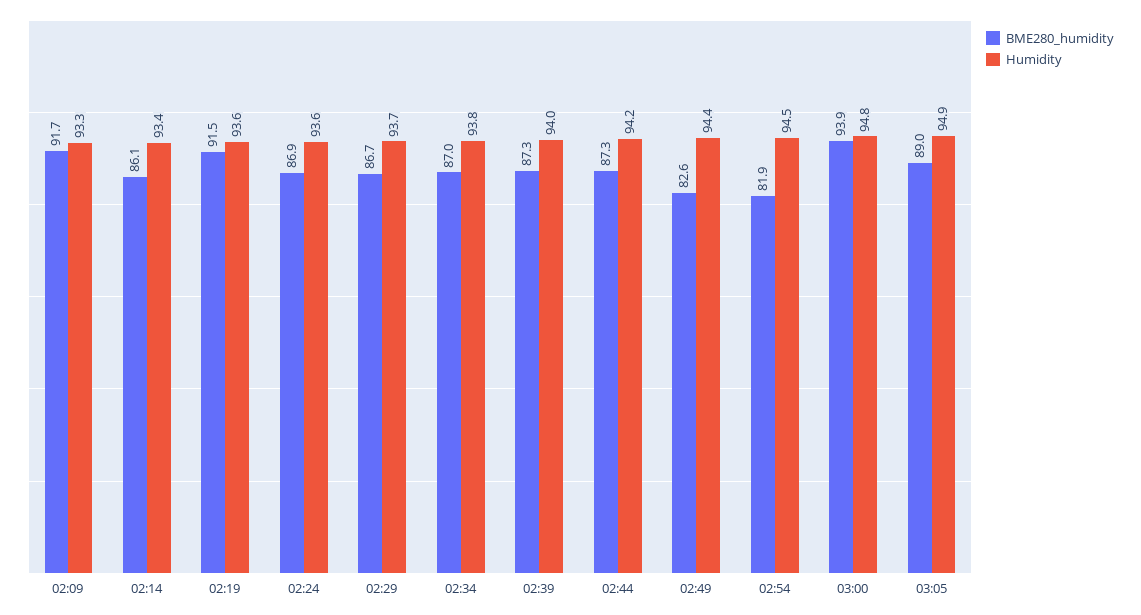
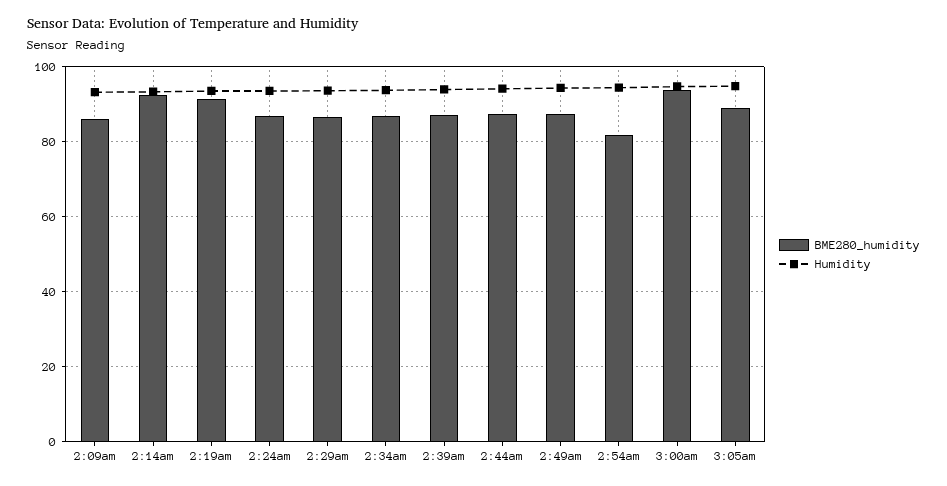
  {
    "BME280_humidity": {
-     "02:09": 91.7,
+     "02:09": 86,
-     "02:14": 86.1,
+     "02:14": 92,
      "02:19": 91.5,
      "02:24": 86.9,
      "02:29": 86.7,
      "02:34": 87,
      "02:39": 87.3,
      "02:44": 87.3,
-     "02:49": 82.6,
+     "02:49": 88,
      "02:54": 81.9,
      "03:00": 93.9,
      "03:05": 89
    },
    "Humidity": {
      "02:09": 93.3,
      "02:14": 93.4,
      "02:19": 93.6,
      "02:24": 93.6,
      "02:29": 93.7,
      "02:34": 93.8,
      "02:39": 94,
      "02:44": 94.2,
      "02:49": 94.4,
      "02:54": 94.5,
      "03:00": 94.8,
      "03:05": 94.9
    }
  }

